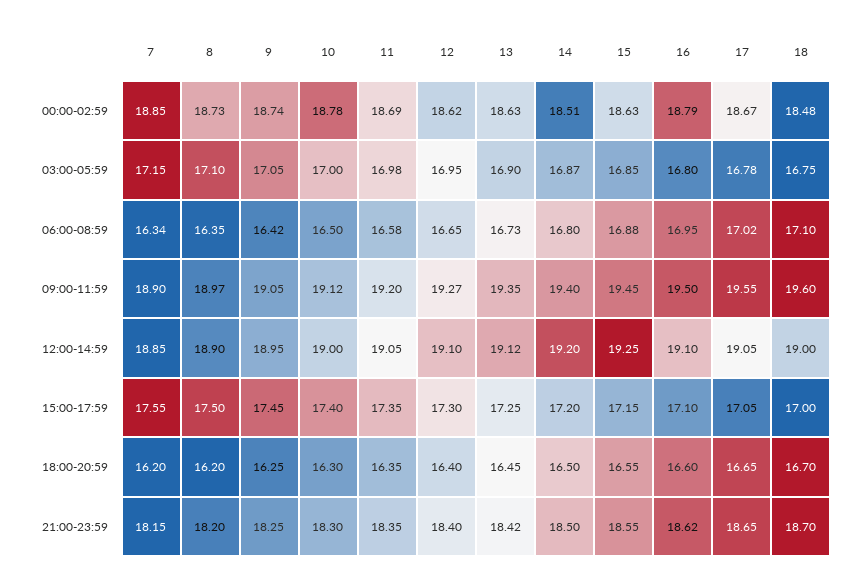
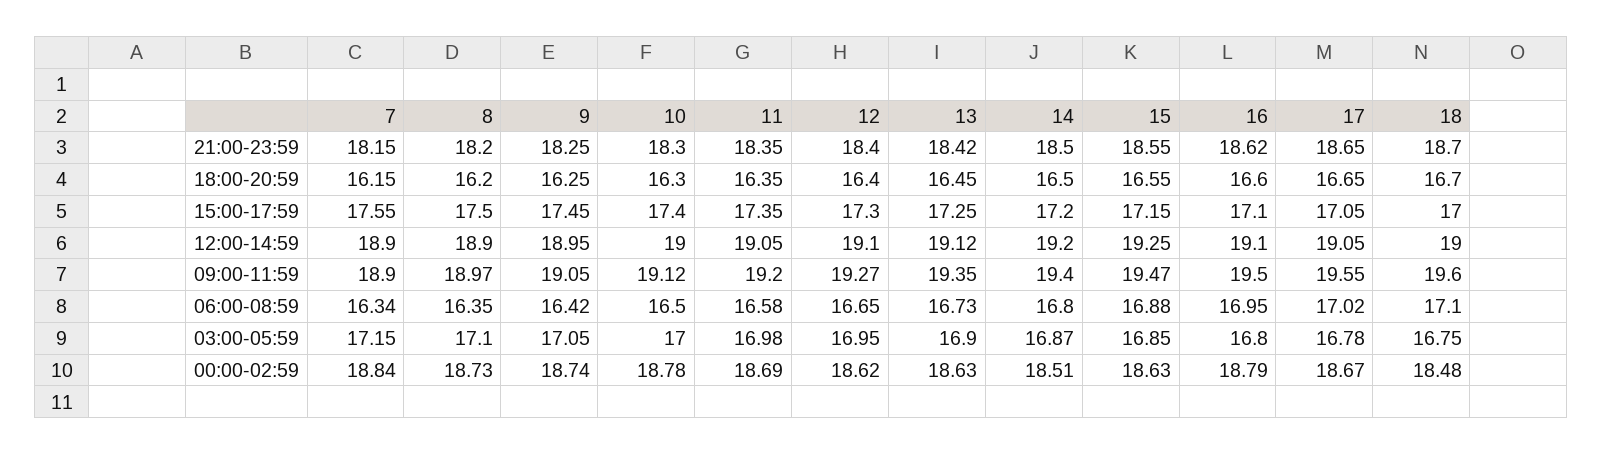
  {
    "7": {
-     "00:00-02:59": 18.85,
+     "00:00-02:59": 18.84,
      "03:00-05:59": 17.15,
      "06:00-08:59": 16.34,
      "09:00-11:59": 18.9,
-     "12:00-14:59": 18.85,
+     "12:00-14:59": 18.9,
      "15:00-17:59": 17.55,
-     "18:00-20:59": 16.2,
+     "18:00-20:59": 16.15,
      "21:00-23:59": 18.15
    },
    "8": {
      "00:00-02:59": 18.73,
      "03:00-05:59": 17.1,
      "06:00-08:59": 16.35,
      "09:00-11:59": 18.97,
      "12:00-14:59": 18.9,
      "15:00-17:59": 17.5,
      "18:00-20:59": 16.2,
      "21:00-23:59": 18.2
    },
    "9": {
      "00:00-02:59": 18.74,
      "03:00-05:59": 17.05,
      "06:00-08:59": 16.42,
      "09:00-11:59": 19.05,
      "12:00-14:59": 18.95,
      "15:00-17:59": 17.45,
      "18:00-20:59": 16.25,
      "21:00-23:59": 18.25
    },
    "10": {
      "00:00-02:59": 18.78,
      "03:00-05:59": 17,
      "06:00-08:59": 16.5,
      "09:00-11:59": 19.12,
      "12:00-14:59": 19,
      "15:00-17:59": 17.4,
      "18:00-20:59": 16.3,
      "21:00-23:59": 18.3
    },
    "11": {
      "00:00-02:59": 18.69,
      "03:00-05:59": 16.98,
      "06:00-08:59": 16.58,
      "09:00-11:59": 19.2,
      "12:00-14:59": 19.05,
      "15:00-17:59": 17.35,
      "18:00-20:59": 16.35,
      "21:00-23:59": 18.35
    },
    "12": {
      "00:00-02:59": 18.62,
      "03:00-05:59": 16.95,
      "06:00-08:59": 16.65,
      "09:00-11:59": 19.27,
      "12:00-14:59": 19.1,
      "15:00-17:59": 17.3,
      "18:00-20:59": 16.4,
      "21:00-23:59": 18.4
    },
    "13": {
      "00:00-02:59": 18.63,
      "03:00-05:59": 16.9,
      "06:00-08:59": 16.73,
      "09:00-11:59": 19.35,
      "12:00-14:59": 19.12,
      "15:00-17:59": 17.25,
      "18:00-20:59": 16.45,
      "21:00-23:59": 18.42
    },
    "14": {
      "00:00-02:59": 18.51,
      "03:00-05:59": 16.87,
      "06:00-08:59": 16.8,
      "09:00-11:59": 19.4,
      "12:00-14:59": 19.2,
      "15:00-17:59": 17.2,
      "18:00-20:59": 16.5,
      "21:00-23:59": 18.5
    },
    "15": {
      "00:00-02:59": 18.63,
      "03:00-05:59": 16.85,
      "06:00-08:59": 16.88,
-     "09:00-11:59": 19.45,
+     "09:00-11:59": 19.47,
      "12:00-14:59": 19.25,
      "15:00-17:59": 17.15,
      "18:00-20:59": 16.55,
      "21:00-23:59": 18.55
    },
    "16": {
      "00:00-02:59": 18.79,
      "03:00-05:59": 16.8,
      "06:00-08:59": 16.95,
      "09:00-11:59": 19.5,
      "12:00-14:59": 19.1,
      "15:00-17:59": 17.1,
      "18:00-20:59": 16.6,
      "21:00-23:59": 18.62
    },
    "17": {
      "00:00-02:59": 18.67,
      "03:00-05:59": 16.78,
      "06:00-08:59": 17.02,
      "09:00-11:59": 19.55,
      "12:00-14:59": 19.05,
      "15:00-17:59": 17.05,
      "18:00-20:59": 16.65,
      "21:00-23:59": 18.65
    },
    "18": {
      "00:00-02:59": 18.48,
      "03:00-05:59": 16.75,
      "06:00-08:59": 17.1,
      "09:00-11:59": 19.6,
      "12:00-14:59": 19,
      "15:00-17:59": 17,
      "18:00-20:59": 16.7,
      "21:00-23:59": 18.7
    }
  }

